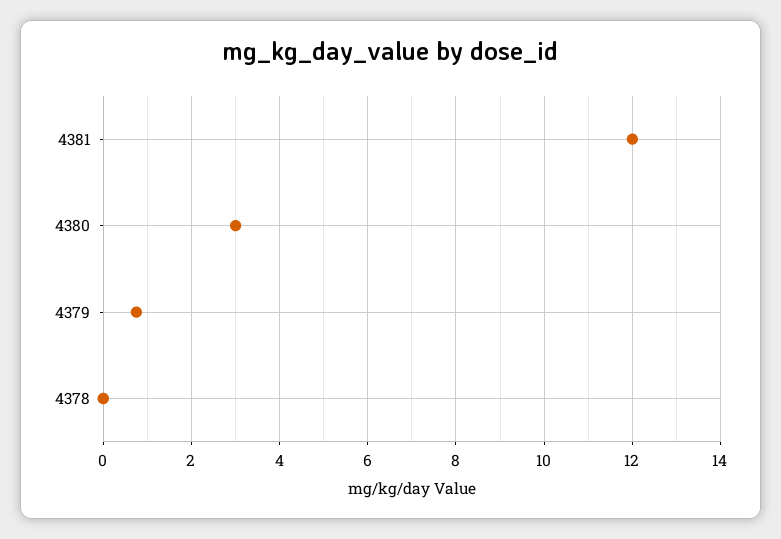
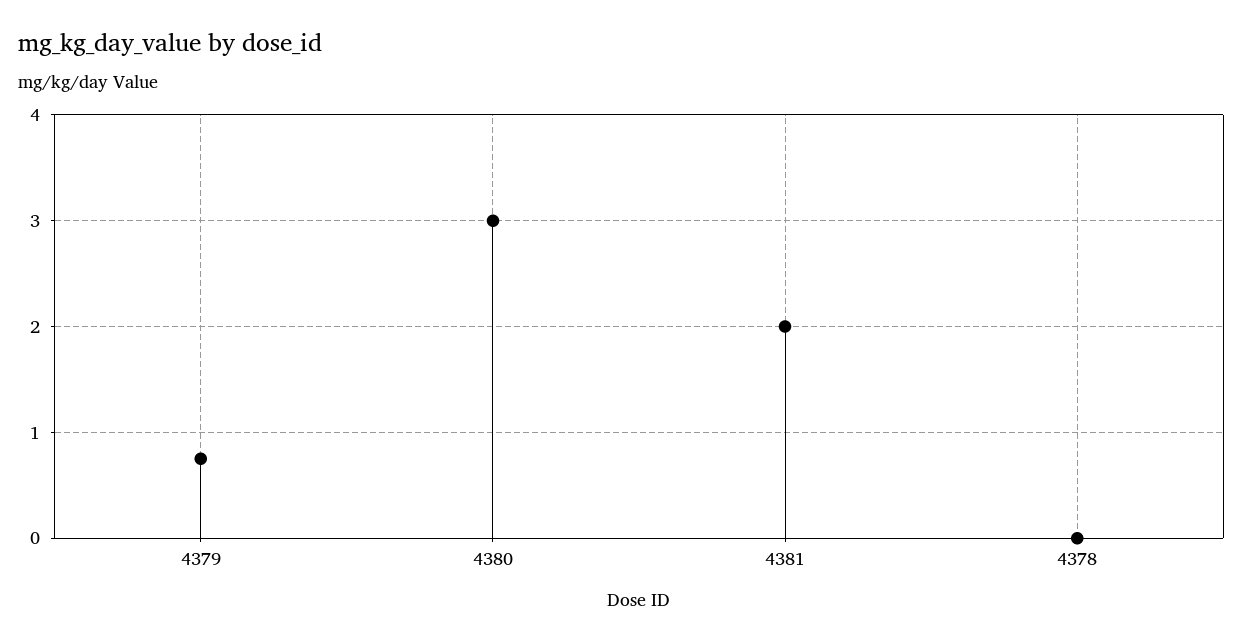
  {
-   "4381": 12,
+   "4381": 2,
    "4380": 3,
    "4379": 0.8,
    "4378": 0
  }

